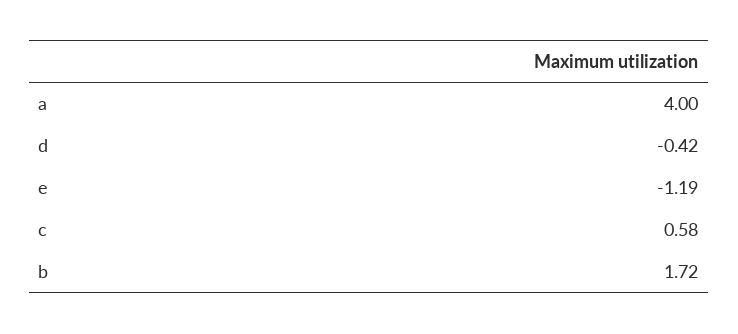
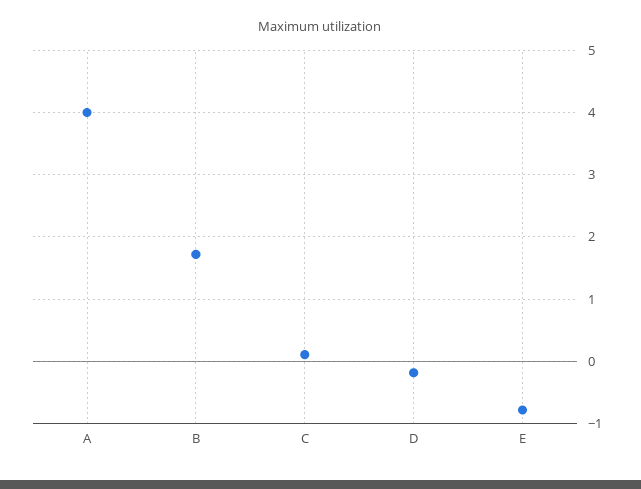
  {
    "a": 4,
-   "d": -0.42,
+   "d": -0.2,
-   "e": -1.19,
+   "e": -0.8,
-   "c": 0.58,
+   "c": 0.1,
    "b": 1.72
  }

